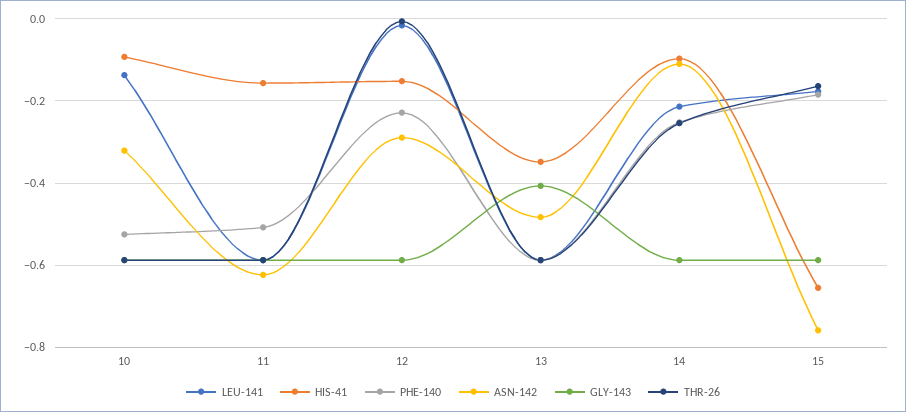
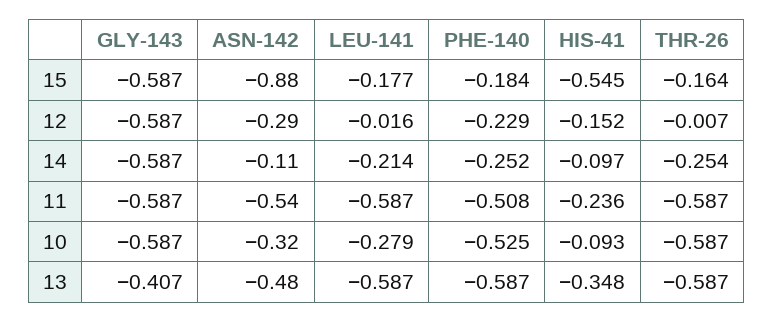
  {
    "LEU-141": {
-     "10": -0.14,
+     "10": -0.279,
      "11": -0.587,
      "12": -0.016,
      "13": -0.587,
      "14": -0.214,
      "15": -0.177
    },
    "HIS-41": {
      "10": -0.093,
-     "11": -0.16,
+     "11": -0.236,
      "12": -0.152,
      "13": -0.348,
      "14": -0.097,
-     "15": -0.66
+     "15": -0.545
    },
    "PHE-140": {
      "10": -0.525,
      "11": -0.508,
      "12": -0.229,
      "13": -0.587,
      "14": -0.252,
      "15": -0.184
    },
    "ASN-142": {
      "10": -0.32,
-     "11": -0.62,
+     "11": -0.54,
      "12": -0.29,
      "13": -0.48,
      "14": -0.11,
-     "15": -0.76
+     "15": -0.88
    },
    "GLY-143": {
      "10": -0.587,
      "11": -0.587,
      "12": -0.587,
      "13": -0.407,
      "14": -0.587,
      "15": -0.587
    },
    "THR-26": {
      "10": -0.587,
      "11": -0.587,
      "12": -0.007,
      "13": -0.587,
      "14": -0.254,
      "15": -0.164
    }
  }

